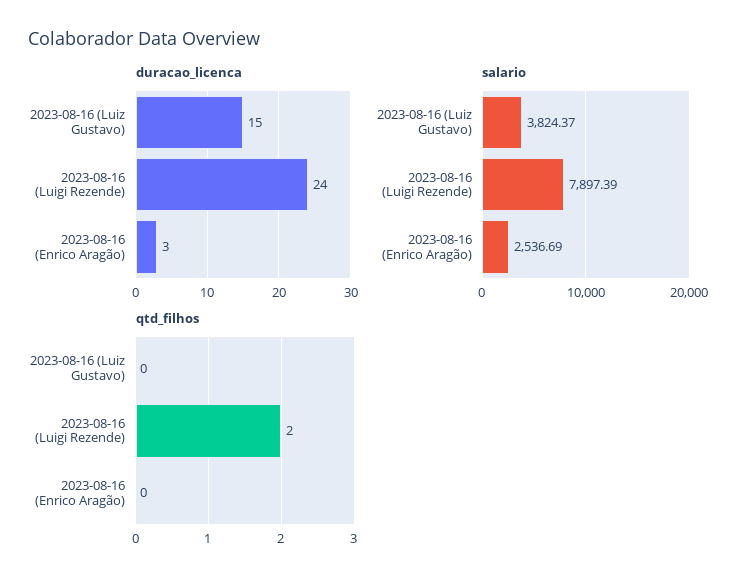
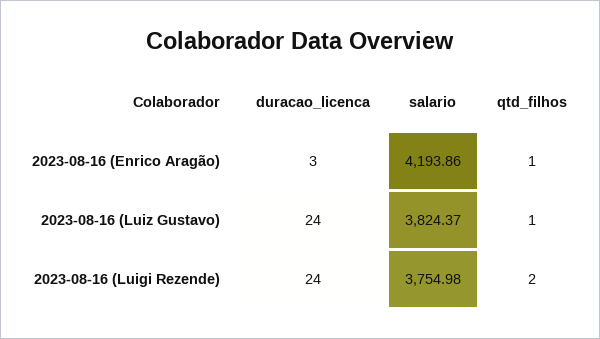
  {
    "duracao_licenca": {
-     "2023-08-16 (Luiz Gustavo)": 15,
+     "2023-08-16 (Luiz Gustavo)": 24,
      "2023-08-16 (Luigi Rezende)": 24,
      "2023-08-16 (Enrico Aragão)": 3
    },
    "salario": {
      "2023-08-16 (Luiz Gustavo)": 3824.37,
-     "2023-08-16 (Luigi Rezende)": 7897.39,
+     "2023-08-16 (Luigi Rezende)": 3754.98,
-     "2023-08-16 (Enrico Aragão)": 2536.69
+     "2023-08-16 (Enrico Aragão)": 4193.86
    },
    "qtd_filhos": {
-     "2023-08-16 (Luiz Gustavo)": 0,
+     "2023-08-16 (Luiz Gustavo)": 1,
      "2023-08-16 (Luigi Rezende)": 2,
-     "2023-08-16 (Enrico Aragão)": 0
+     "2023-08-16 (Enrico Aragão)": 1
    }
  }

